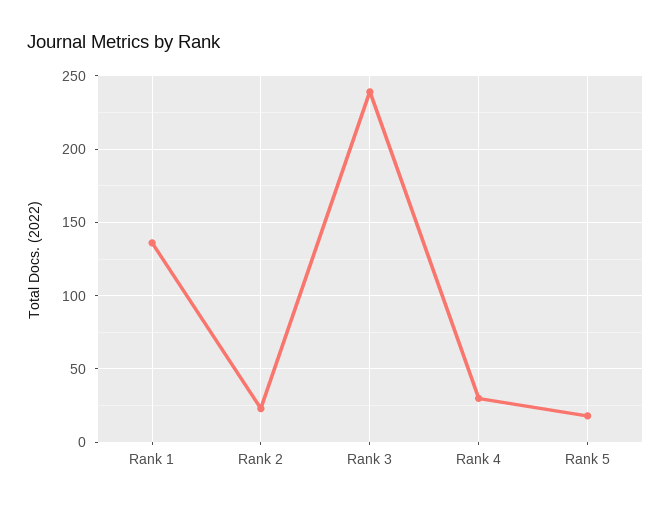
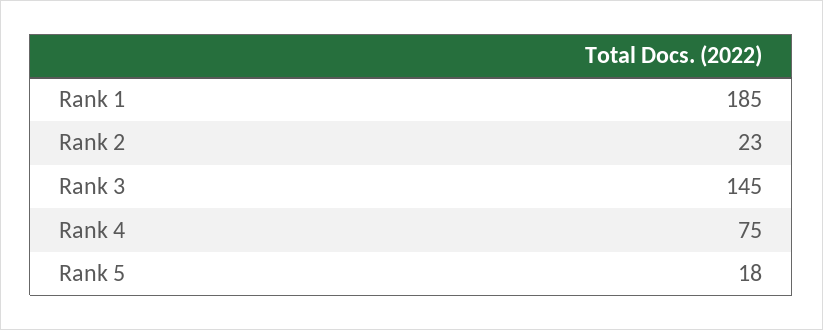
  {
-   "Rank 1": 135,
+   "Rank 1": 185,
    "Rank 2": 23,
-   "Rank 3": 240,
+   "Rank 3": 145,
-   "Rank 4": 30,
+   "Rank 4": 75,
    "Rank 5": 18
  }

